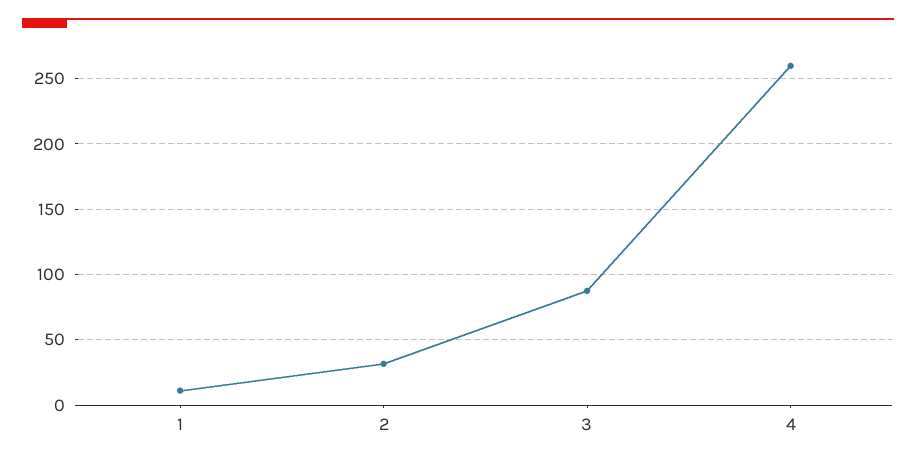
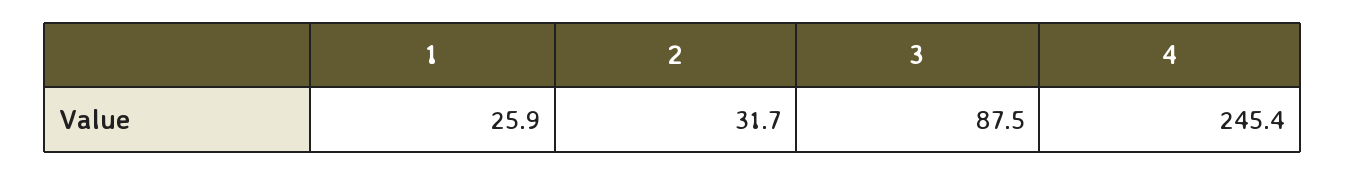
  {
-   "1": 10,
+   "1": 25.9,
    "2": 31.7,
    "3": 87.5,
-   "4": 260
+   "4": 245.4
  }

